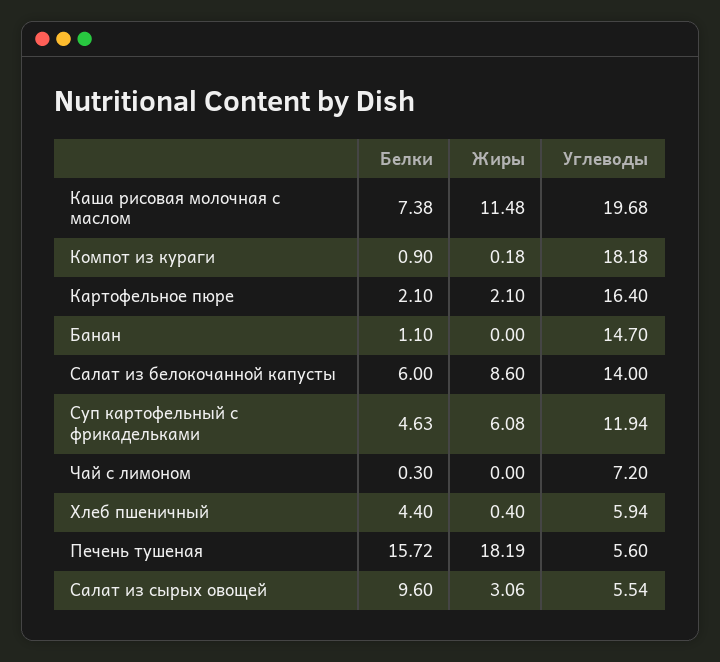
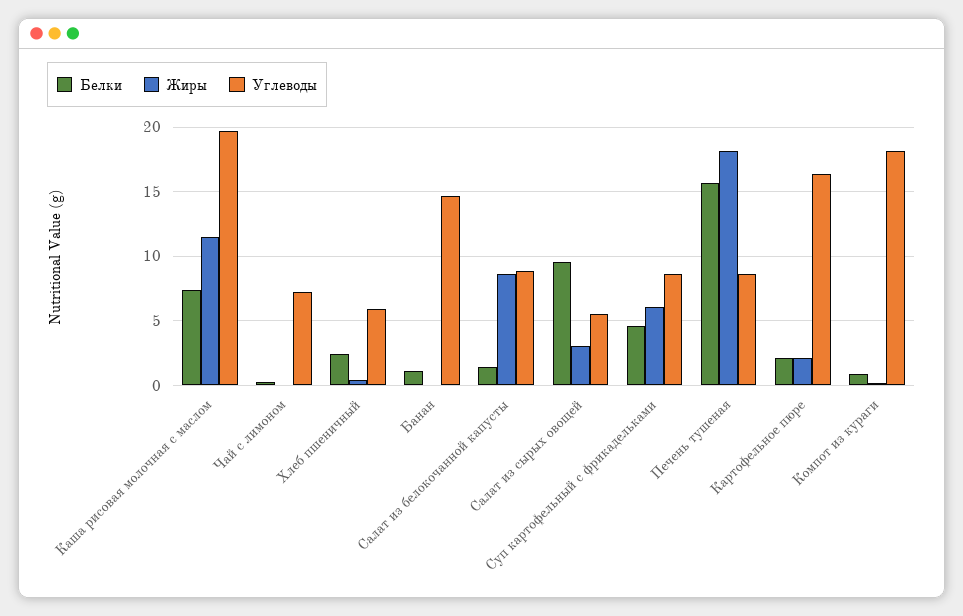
  {
    "Белки": {
      "Каша рисовая молочная с маслом": 7.38,
      "Компот из кураги": 0.9,
      "Картофельное пюре": 2.1,
      "Банан": 1.1,
-     "Салат из белокочанной капусты": 6,
+     "Салат из белокочанной капусты": 1.5,
      "Суп картофельный с фрикадельками": 4.63,
      "Чай с лимоном": 0.3,
-     "Хлеб пшеничный": 4.4,
+     "Хлеб пшеничный": 2.5,
      "Печень тушеная": 15.72,
      "Салат из сырых овощей": 9.6
    },
    "Жиры": {
      "Каша рисовая молочная с маслом": 11.48,
      "Компот из кураги": 0.18,
      "Картофельное пюре": 2.1,
      "Банан": 0,
      "Салат из белокочанной капусты": 8.6,
      "Суп картофельный с фрикадельками": 6.08,
      "Чай с лимоном": 0,
      "Хлеб пшеничный": 0.4,
      "Печень тушеная": 18.19,
      "Салат из сырых овощей": 3.06
    },
    "Углеводы": {
      "Каша рисовая молочная с маслом": 19.68,
      "Компот из кураги": 18.18,
      "Картофельное пюре": 16.4,
      "Банан": 14.7,
-     "Салат из белокочанной капусты": 14,
+     "Салат из белокочанной капусты": 9,
-     "Суп картофельный с фрикадельками": 11.94,
+     "Суп картофельный с фрикадельками": 8.5,
      "Чай с лимоном": 7.2,
      "Хлеб пшеничный": 5.94,
-     "Печень тушеная": 5.6,
+     "Печень тушеная": 8.5,
      "Салат из сырых овощей": 5.54
    }
  }

